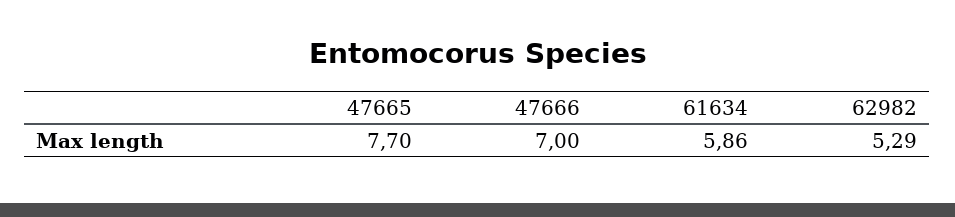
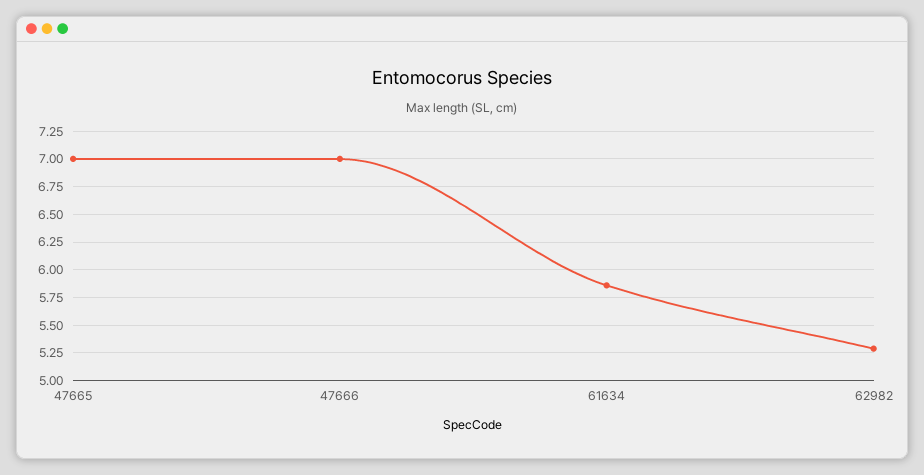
  {
-   "47665": 7.7,
+   "47665": 7,
    "47666": 7,
    "61634": 5.86,
    "62982": 5.29
  }

